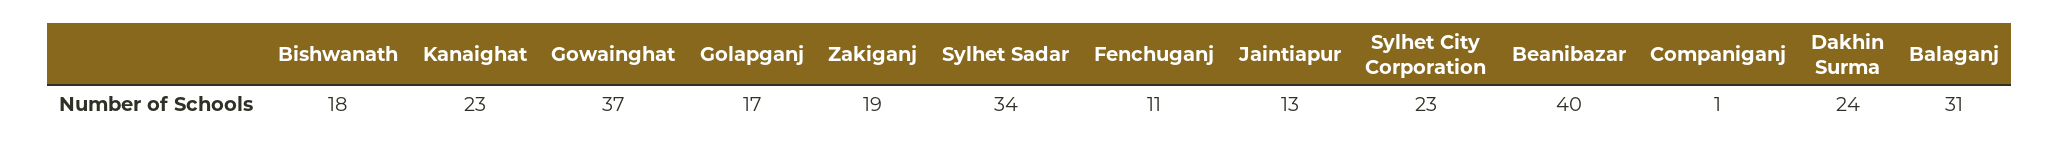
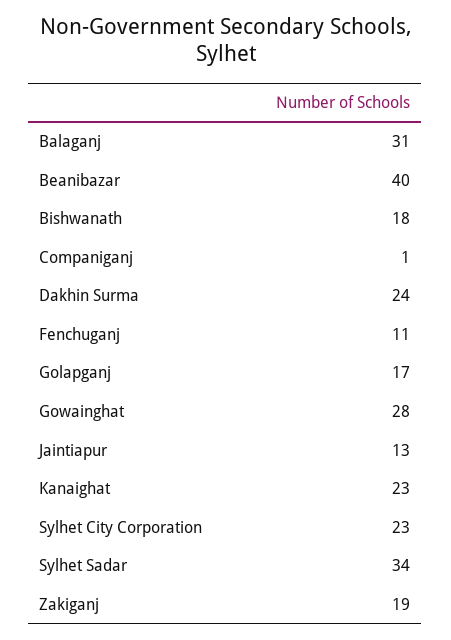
  {
    "Bishwanath": 18,
    "Kanaighat": 23,
-   "Gowainghat": 37,
+   "Gowainghat": 28,
    "Golapganj": 17,
    "Zakiganj": 19,
    "Sylhet Sadar": 34,
    "Fenchuganj": 11,
    "Jaintiapur": 13,
    "Sylhet City Corporation": 23,
    "Beanibazar": 40,
    "Companiganj": 1,
    "Dakhin Surma": 24,
    "Balaganj": 31
  }

